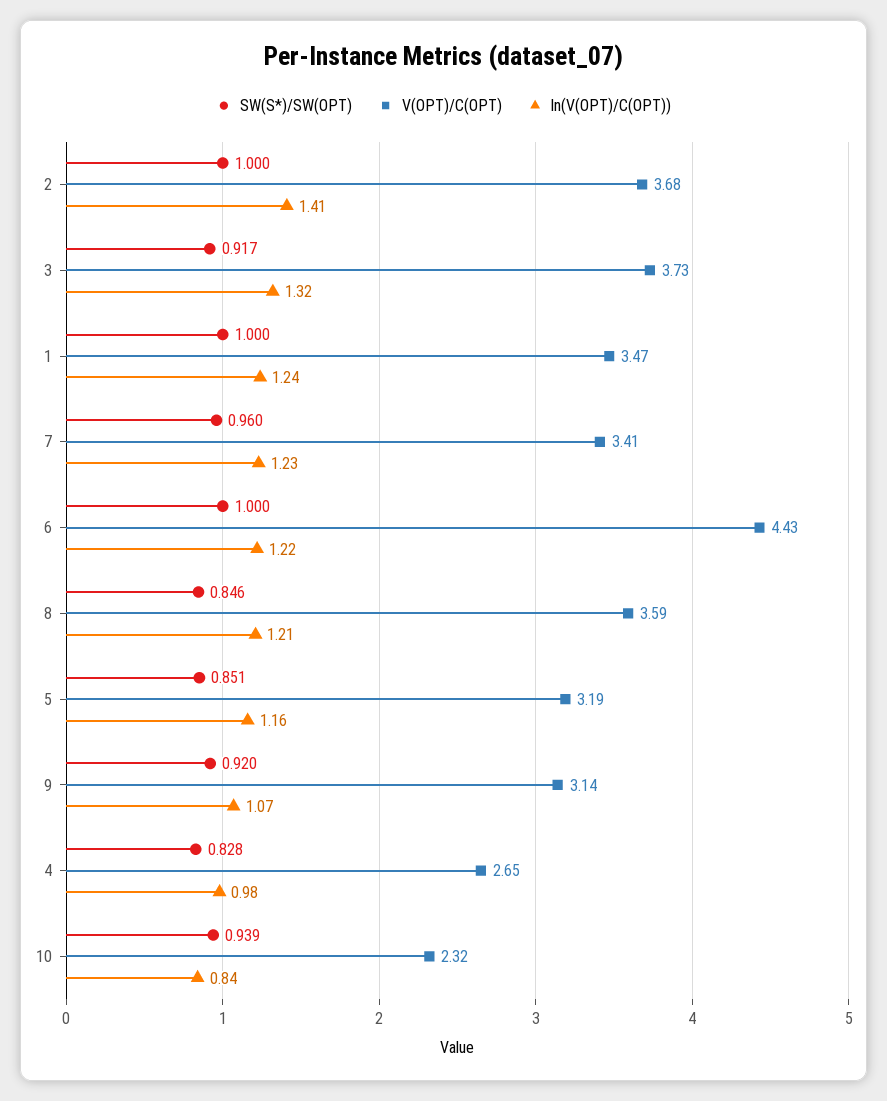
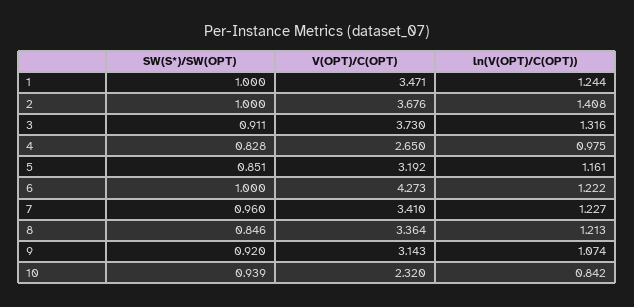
  {
    "SW(S*)/SW(OPT)": {
      "2": 1,
-     "3": 0.917,
+     "3": 0.911,
      "1": 1,
      "7": 0.96,
      "6": 1,
      "8": 0.846,
      "5": 0.851,
      "9": 0.92,
      "4": 0.828,
      "10": 0.939
    },
    "V(OPT)/C(OPT)": {
      "2": 3.676,
      "3": 3.73,
      "1": 3.471,
      "7": 3.41,
-     "6": 4.43,
+     "6": 4.273,
-     "8": 3.59,
+     "8": 3.364,
      "5": 3.192,
      "9": 3.143,
      "4": 2.65,
      "10": 2.32
    },
    "ln(V(OPT)/C(OPT))": {
      "2": 1.408,
      "3": 1.316,
      "1": 1.244,
      "7": 1.227,
      "6": 1.222,
      "8": 1.213,
      "5": 1.161,
      "9": 1.074,
      "4": 0.975,
      "10": 0.842
    }
  }

